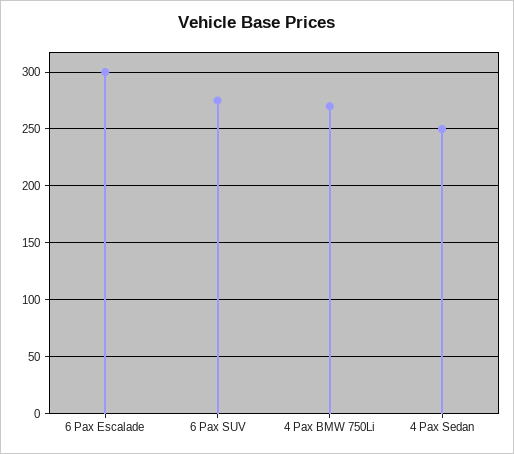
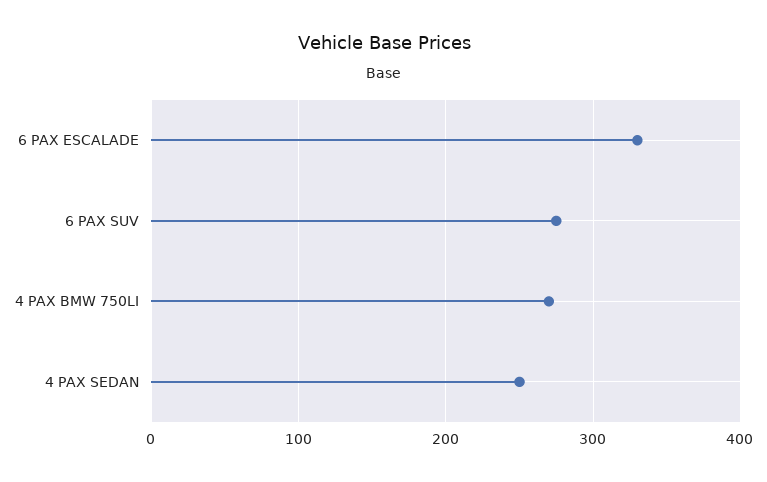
  {
-   "6 Pax Escalade": 300,
+   "6 Pax Escalade": 330,
    "6 Pax SUV": 280,
    "4 Pax BMW 750Li": 270,
    "4 Pax Sedan": 250
  }

